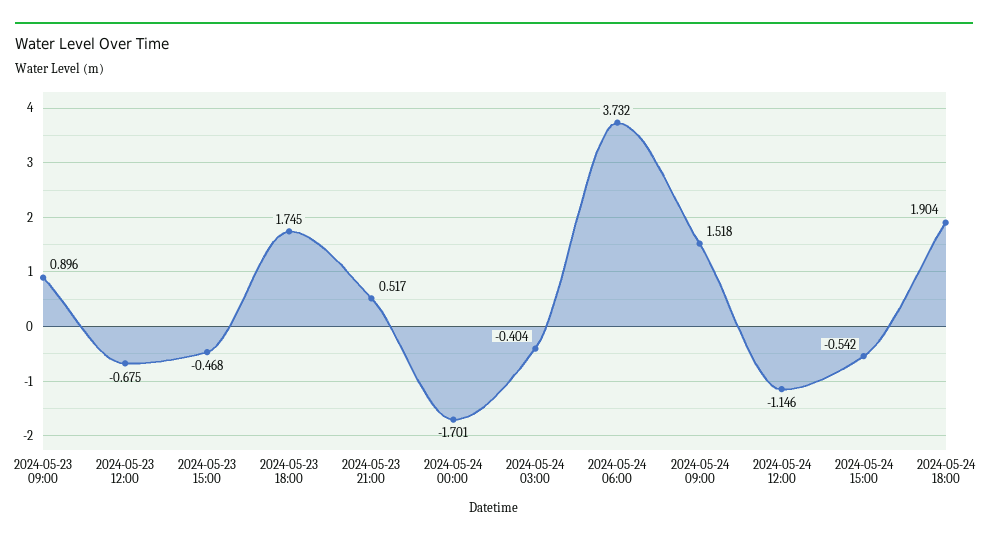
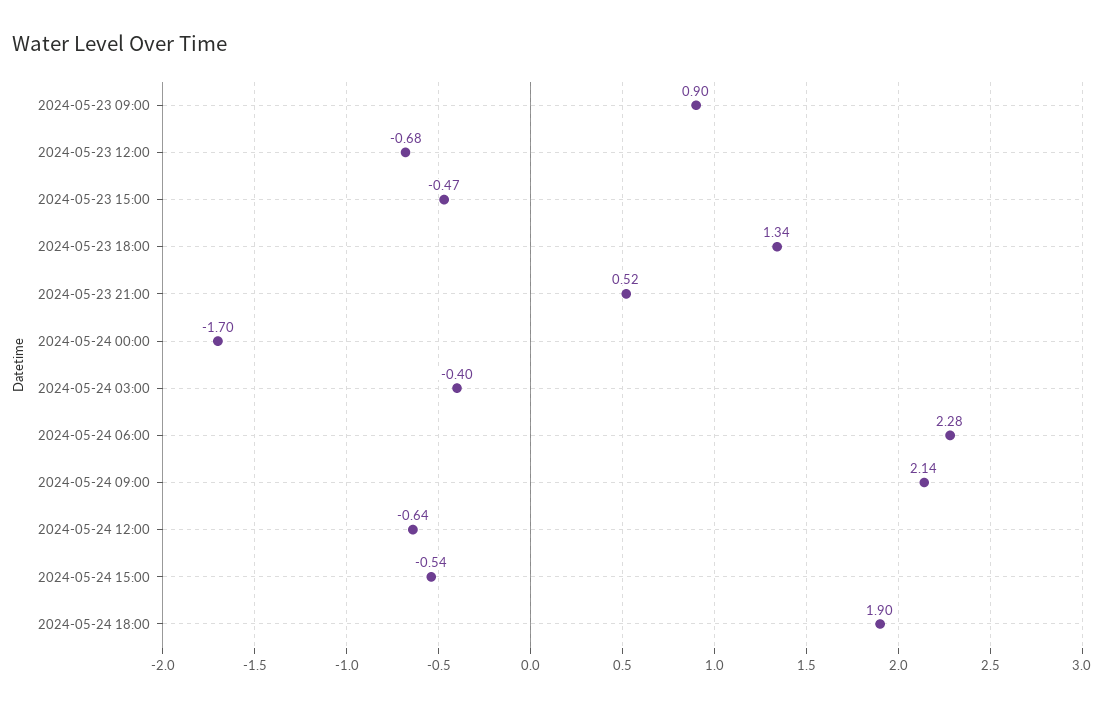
  {
    "2024-05-23 09:00": 0.896,
    "2024-05-23 12:00": -0.675,
    "2024-05-23 15:00": -0.468,
-   "2024-05-23 18:00": 1.745,
+   "2024-05-23 18:00": 1.34,
    "2024-05-23 21:00": 0.517,
    "2024-05-24 00:00": -1.701,
    "2024-05-24 03:00": -0.404,
-   "2024-05-24 06:00": 3.732,
+   "2024-05-24 06:00": 2.28,
-   "2024-05-24 09:00": 1.518,
+   "2024-05-24 09:00": 2.14,
-   "2024-05-24 12:00": -1.146,
+   "2024-05-24 12:00": -0.64,
    "2024-05-24 15:00": -0.542,
    "2024-05-24 18:00": 1.904
  }

